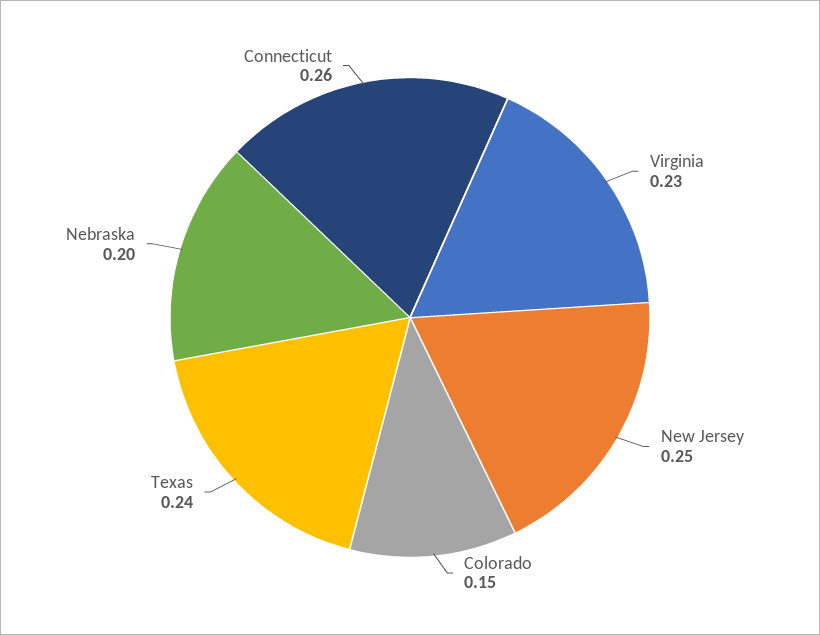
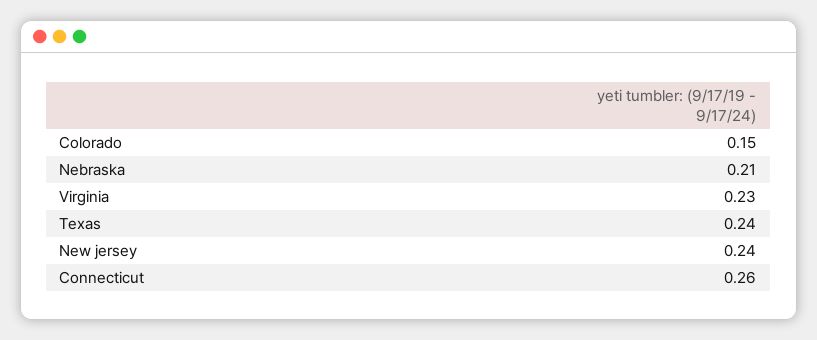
  {
    "Virginia": 0.23,
-   "New Jersey": 0.25,
+   "New Jersey": 0.24,
    "Colorado": 0.15,
    "Texas": 0.24,
-   "Nebraska": 0.2,
+   "Nebraska": 0.21,
    "Connecticut": 0.26
  }

